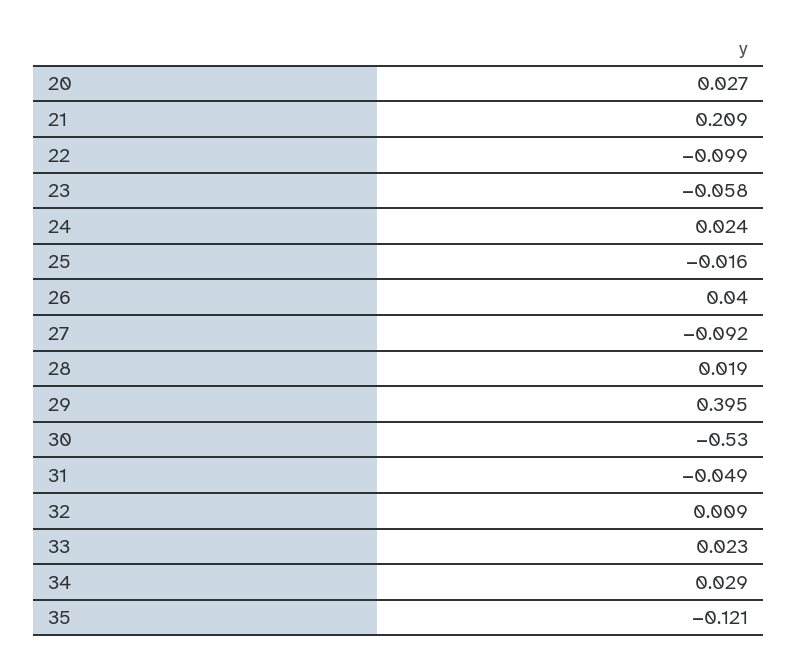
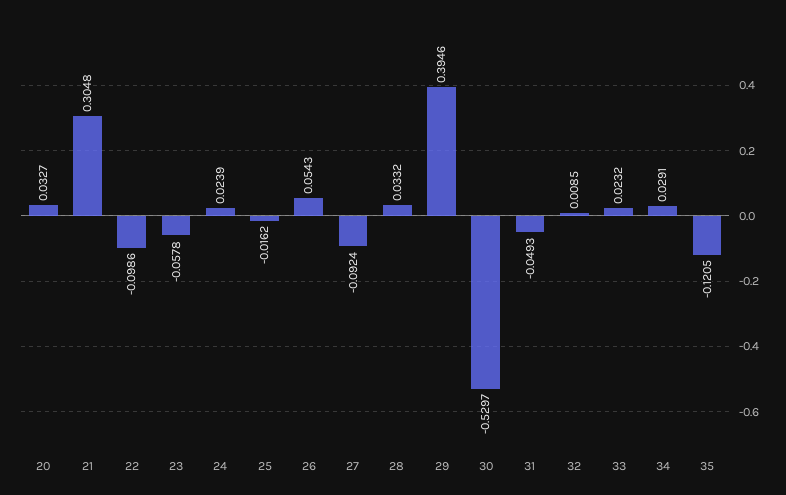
  {
-   "20": 0.027,
+   "20": 0.0327,
-   "21": 0.209,
+   "21": 0.3048,
    "22": -0.0986,
    "23": -0.0578,
    "24": 0.0239,
    "25": -0.0162,
-   "26": 0.04,
+   "26": 0.0543,
    "27": -0.0924,
-   "28": 0.019,
+   "28": 0.0332,
    "29": 0.3946,
    "30": -0.5297,
    "31": -0.0493,
    "32": 0.0085,
    "33": 0.0232,
    "34": 0.0291,
    "35": -0.1205
  }

